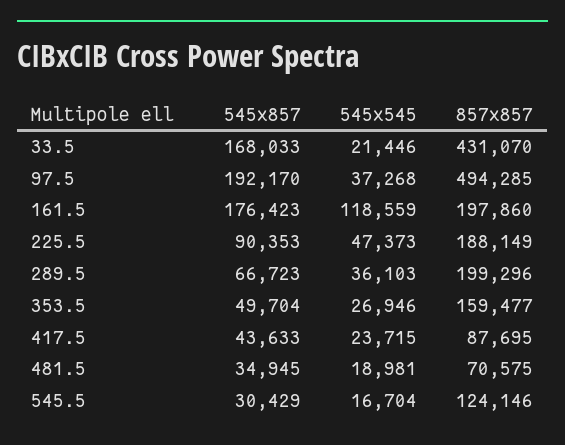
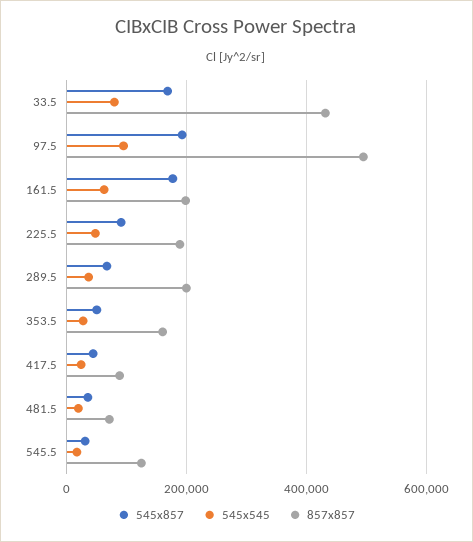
  {
    "545x857": {
      "33.5": 168033,
      "97.5": 192170,
      "161.5": 176423,
      "225.5": 90353,
      "289.5": 66723,
      "353.5": 49704,
      "417.5": 43633,
      "481.5": 34945,
      "545.5": 30429
    },
    "545x545": {
-     "33.5": 21446,
+     "33.5": 80000,
-     "97.5": 37268,
+     "97.5": 100000,
-     "161.5": 118559,
+     "161.5": 60000,
      "225.5": 47373,
      "289.5": 36103,
      "353.5": 26946,
      "417.5": 23715,
      "481.5": 18981,
      "545.5": 16704
    },
    "857x857": {
      "33.5": 431070,
      "97.5": 494285,
      "161.5": 197860,
      "225.5": 188149,
      "289.5": 199296,
      "353.5": 159477,
      "417.5": 87695,
      "481.5": 70575,
      "545.5": 124146
    }
  }

